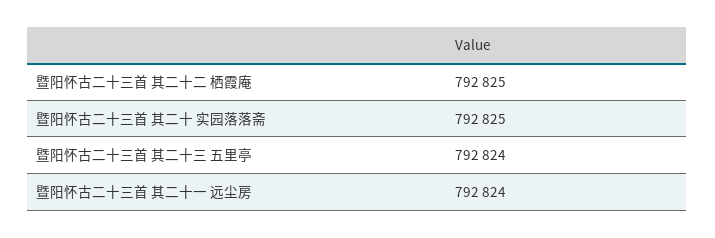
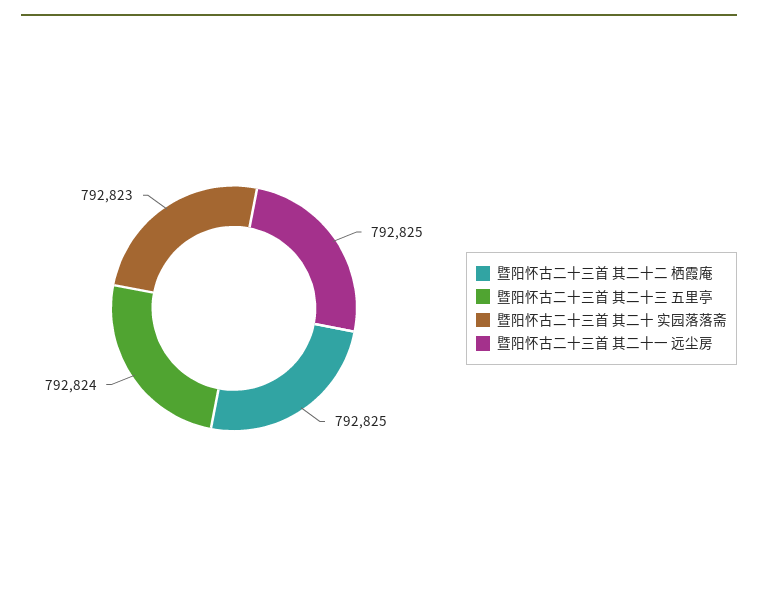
  {
    "暨阳怀古二十三首 其二十二 栖霞庵": 792825,
-   "暨阳怀古二十三首 其二十 实园落落斋": 792825,
+   "暨阳怀古二十三首 其二十 实园落落斋": 792823,
    "暨阳怀古二十三首 其二十三 五里亭": 792824,
-   "暨阳怀古二十三首 其二十一 远尘房": 792824
+   "暨阳怀古二十三首 其二十一 远尘房": 792825
  }

